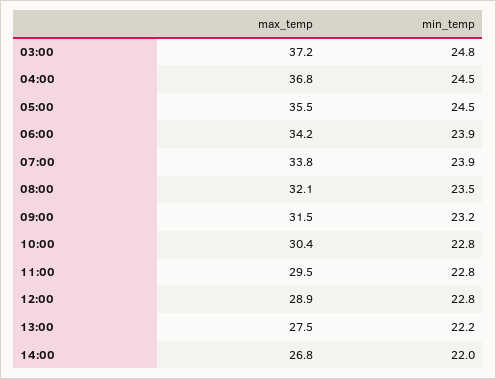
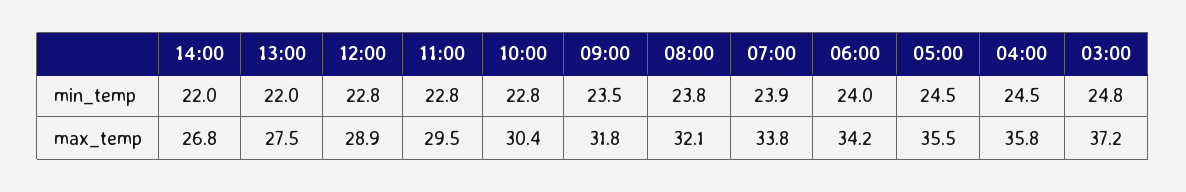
  {
    "max_temp": {
      "03:00": 37.2,
-     "04:00": 36.8,
+     "04:00": 35.8,
      "05:00": 35.5,
      "06:00": 34.2,
      "07:00": 33.8,
      "08:00": 32.1,
-     "09:00": 31.5,
+     "09:00": 31.8,
      "10:00": 30.4,
      "11:00": 29.5,
      "12:00": 28.9,
      "13:00": 27.5,
      "14:00": 26.8
    },
    "min_temp": {
      "03:00": 24.8,
      "04:00": 24.5,
      "05:00": 24.5,
-     "06:00": 23.9,
+     "06:00": 24,
      "07:00": 23.9,
-     "08:00": 23.5,
+     "08:00": 23.8,
-     "09:00": 23.2,
+     "09:00": 23.5,
      "10:00": 22.8,
      "11:00": 22.8,
      "12:00": 22.8,
-     "13:00": 22.2,
+     "13:00": 22,
      "14:00": 22
    }
  }

